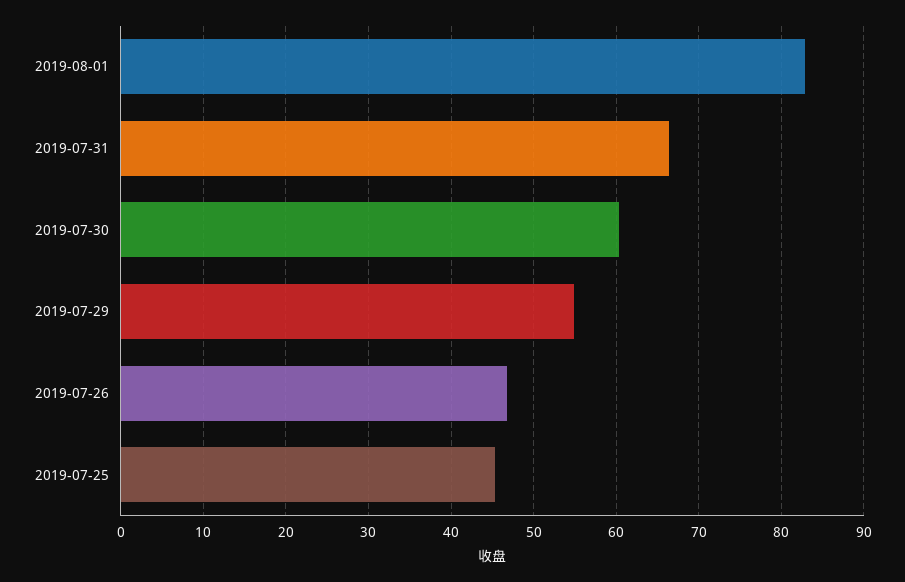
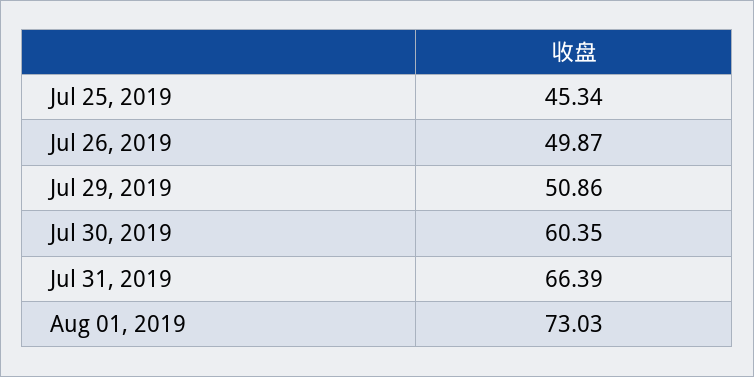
  {
-   "2019-08-01": 83,
+   "2019-08-01": 73.03,
    "2019-07-31": 66.39,
    "2019-07-30": 60.35,
-   "2019-07-29": 55,
+   "2019-07-29": 50.86,
-   "2019-07-26": 47,
+   "2019-07-26": 49.87,
    "2019-07-25": 45.34
  }

